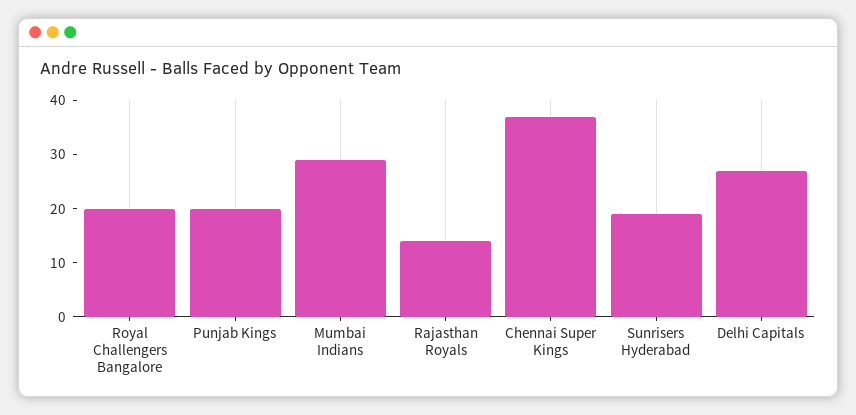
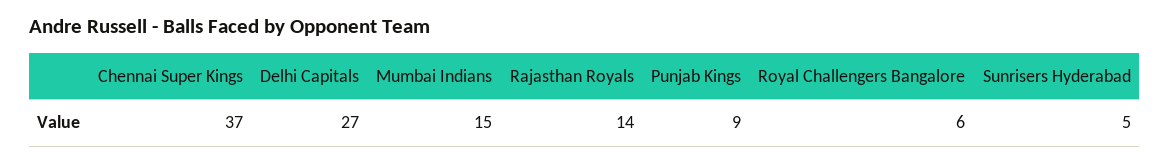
  {
-   "Royal Challengers Bangalore": 20,
+   "Royal Challengers Bangalore": 6,
-   "Punjab Kings": 20,
+   "Punjab Kings": 9,
-   "Mumbai Indians": 30,
+   "Mumbai Indians": 15,
    "Rajasthan Royals": 14,
    "Chennai Super Kings": 37,
-   "Sunrisers Hyderabad": 20,
+   "Sunrisers Hyderabad": 5,
    "Delhi Capitals": 27
  }

